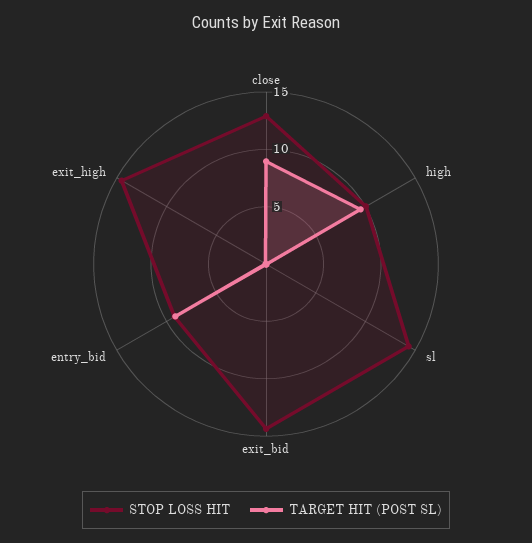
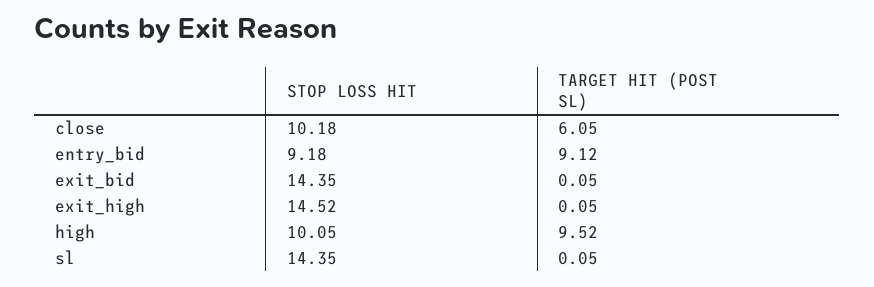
  {
    "STOP LOSS HIT": {
-     "close": 13,
+     "close": 10.18,
      "high": 10.05,
      "sl": 14.35,
      "exit_bid": 14.35,
      "entry_bid": 9.18,
      "exit_high": 14.52
    },
    "TARGET HIT (POST SL)": {
-     "close": 9,
+     "close": 6.05,
      "high": 9.52,
      "sl": 0.05,
      "exit_bid": 0.05,
      "entry_bid": 9.12,
      "exit_high": 0.05
    }
  }

